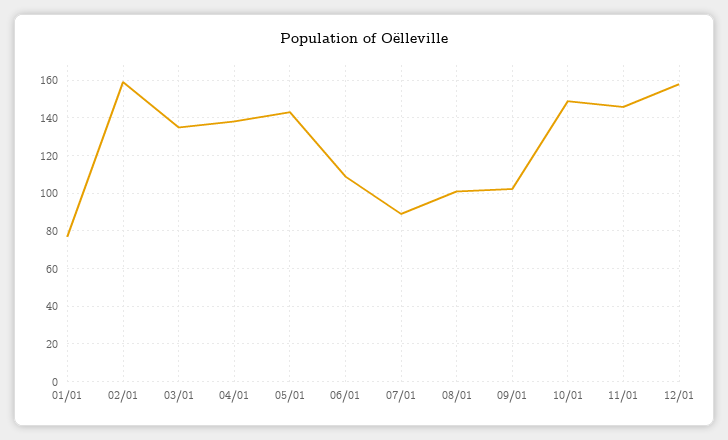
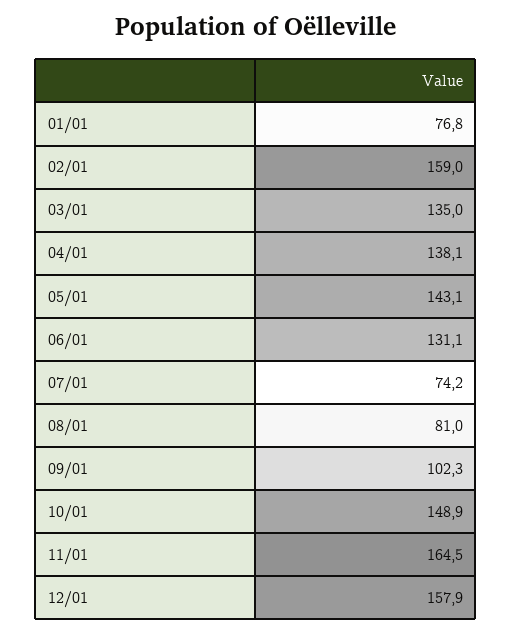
  {
    "01/01": 76.8,
    "02/01": 159,
    "03/01": 135,
    "04/01": 138.1,
    "05/01": 143.1,
-   "06/01": 110,
+   "06/01": 131.1,
-   "07/01": 90,
+   "07/01": 74.2,
-   "08/01": 100,
+   "08/01": 81,
    "09/01": 102.3,
    "10/01": 148.9,
-   "11/01": 145,
+   "11/01": 164.5,
    "12/01": 157.9
  }

